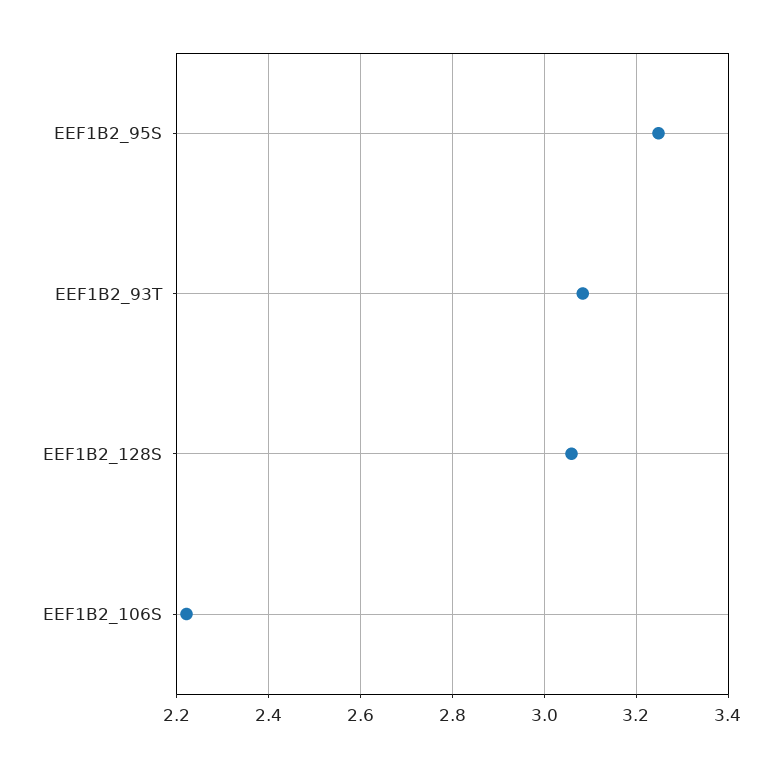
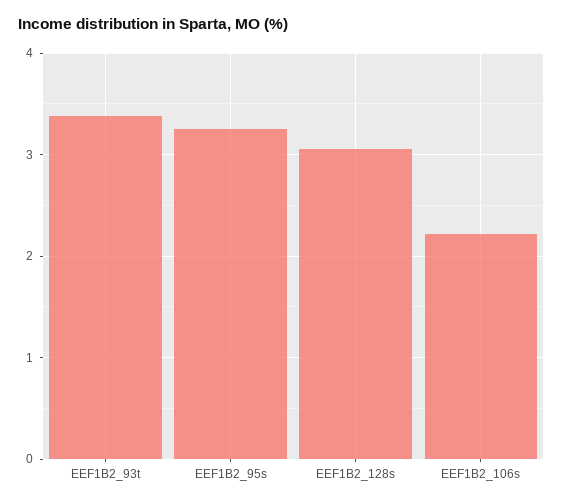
  {
    "EEF1B2_95S": 3.24,
-   "EEF1B2_93T": 3.08,
+   "EEF1B2_93T": 3.4,
    "EEF1B2_128S": 3.06,
    "EEF1B2_106S": 2.22
  }

